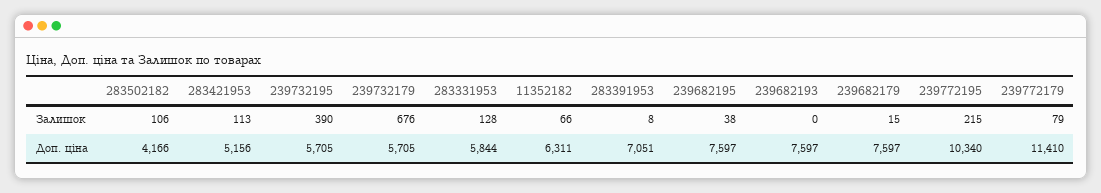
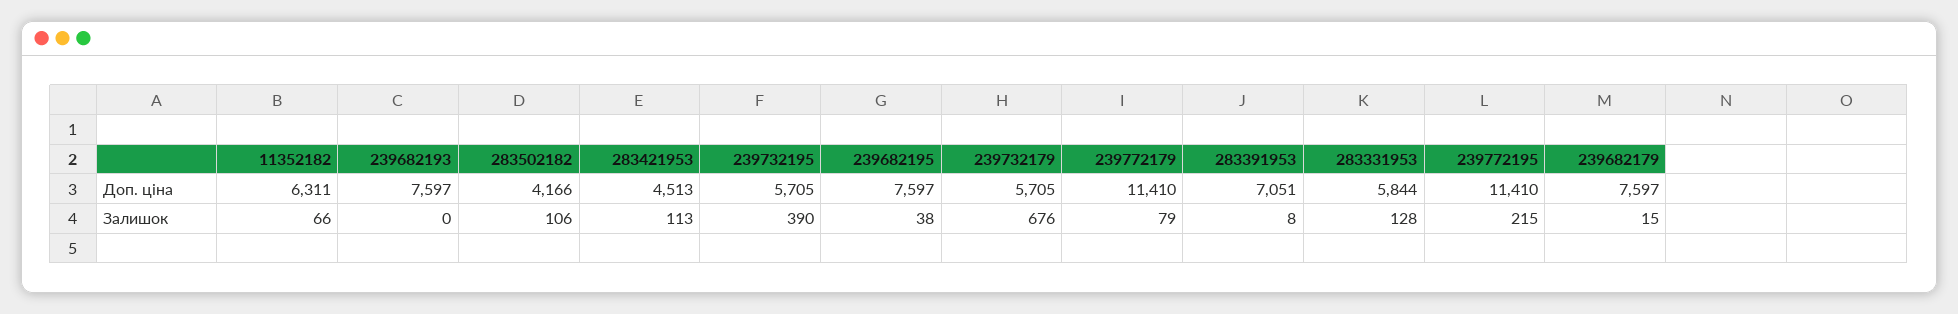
  {
    "283502182": {
      "Залишок": 106,
      "Доп. ціна": 4166
    },
    "283421953": {
      "Залишок": 113,
-     "Доп. ціна": 5156
+     "Доп. ціна": 4513
    },
    "239732195": {
      "Залишок": 390,
      "Доп. ціна": 5705
    },
    "239732179": {
      "Залишок": 676,
      "Доп. ціна": 5705
    },
    "283331953": {
      "Залишок": 128,
      "Доп. ціна": 5844
    },
    "11352182": {
      "Залишок": 66,
      "Доп. ціна": 6311
    },
    "283391953": {
      "Залишок": 8,
      "Доп. ціна": 7051
    },
    "239682195": {
      "Залишок": 38,
      "Доп. ціна": 7597
    },
    "239682193": {
      "Залишок": 0,
      "Доп. ціна": 7597
    },
    "239682179": {
      "Залишок": 15,
      "Доп. ціна": 7597
    },
    "239772195": {
      "Залишок": 215,
-     "Доп. ціна": 10340
+     "Доп. ціна": 11410
    },
    "239772179": {
      "Залишок": 79,
      "Доп. ціна": 11410
    }
  }

